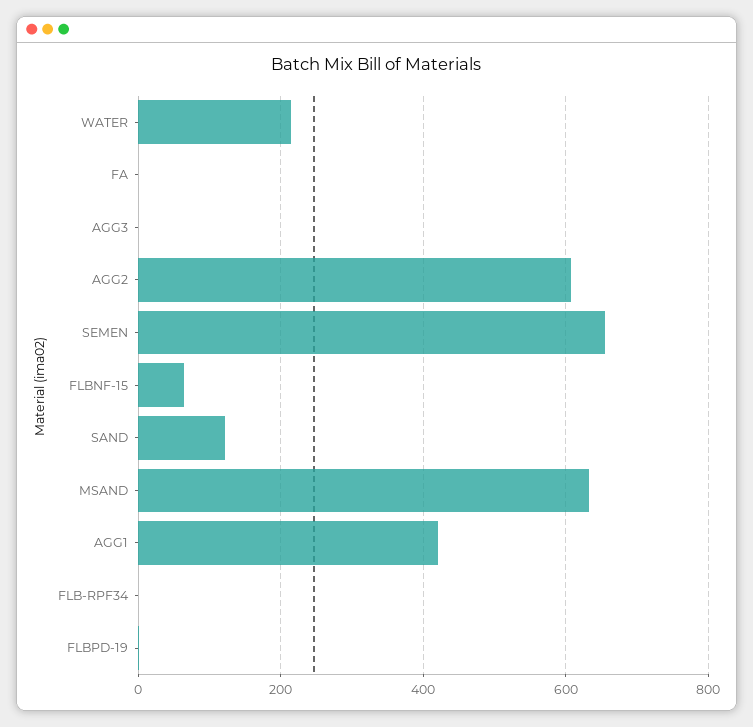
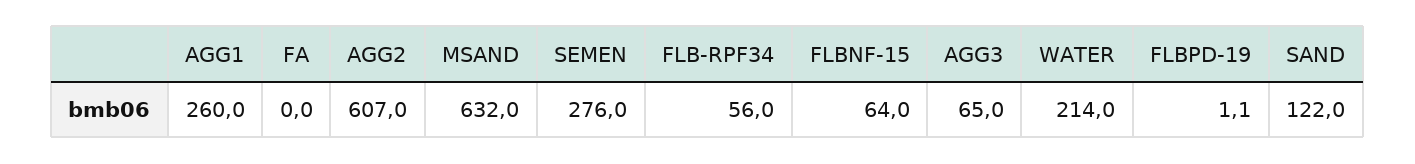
  {
    "WATER": 214,
    "FA": 0,
-   "AGG3": 0,
+   "AGG3": 65,
    "AGG2": 607,
-   "SEMEN": 660,
+   "SEMEN": 276,
    "FLBNF-15": 64,
    "SAND": 122,
    "MSAND": 632,
-   "AGG1": 420,
+   "AGG1": 260,
-   "FLB-RPF34": 0,
+   "FLB-RPF34": 56,
    "FLBPD-19": 1.1
  }

